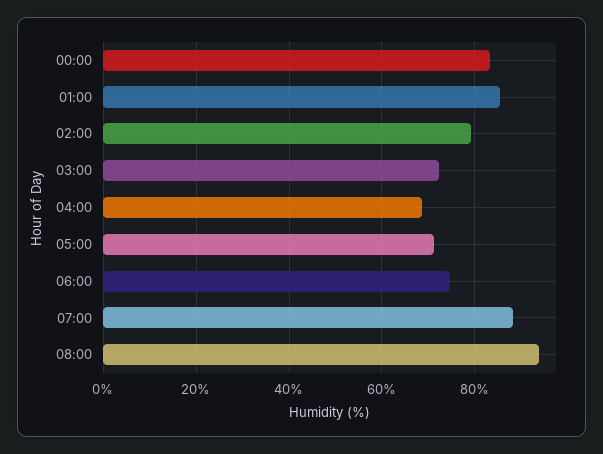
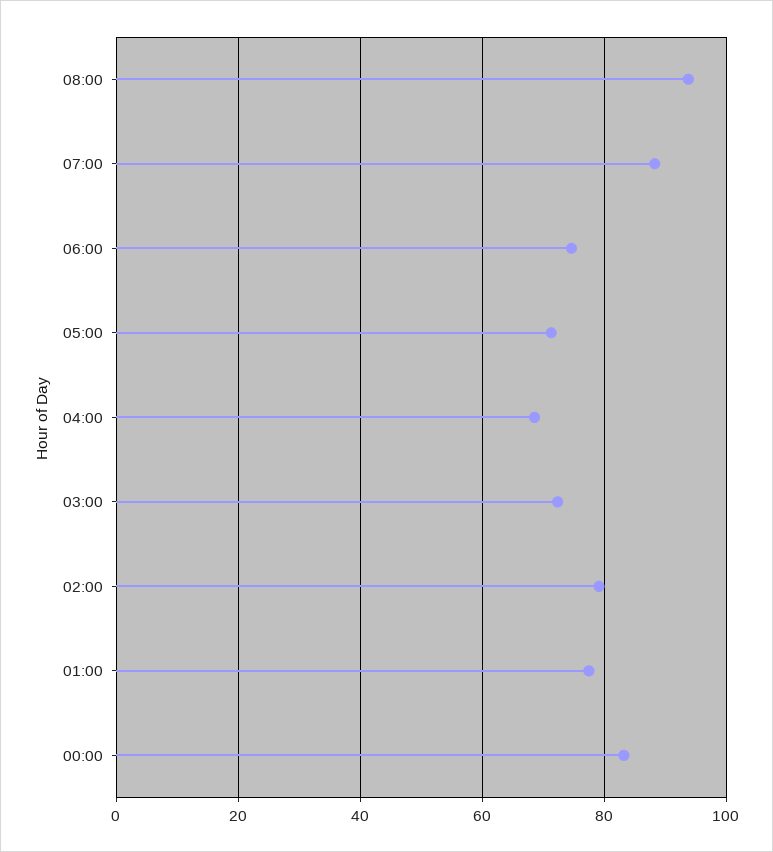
  {
    "00:00": 84,
-   "01:00": 86,
+   "01:00": 78,
    "02:00": 80,
    "03:00": 72,
    "04:00": 68,
    "05:00": 72,
    "06:00": 74,
    "07:00": 88,
    "08:00": 94
  }

